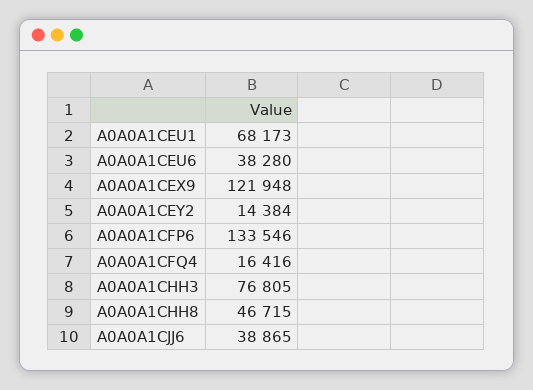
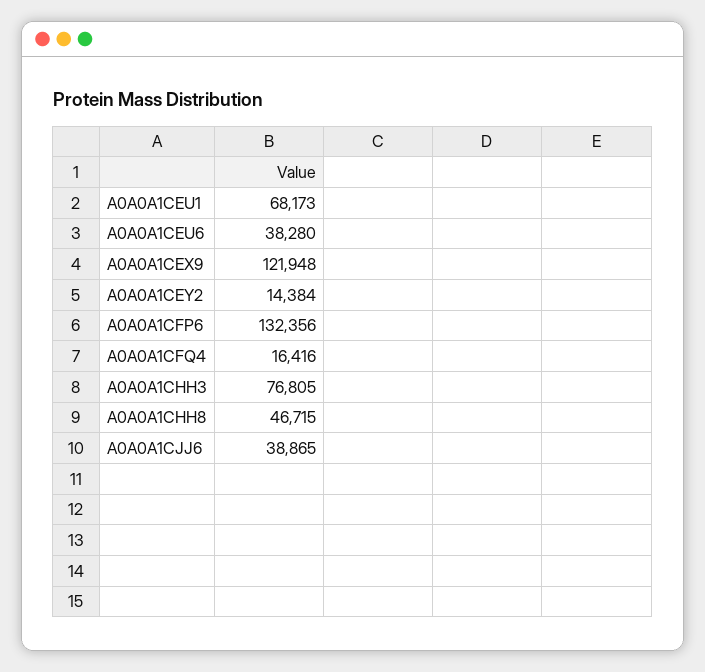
  {
    "A0A0A1CEU1": 68173,
    "A0A0A1CEU6": 38280,
    "A0A0A1CEX9": 121948,
    "A0A0A1CEY2": 14384,
-   "A0A0A1CFP6": 133546,
+   "A0A0A1CFP6": 132356,
    "A0A0A1CFQ4": 16416,
    "A0A0A1CHH3": 76805,
    "A0A0A1CHH8": 46715,
    "A0A0A1CJJ6": 38865
  }

